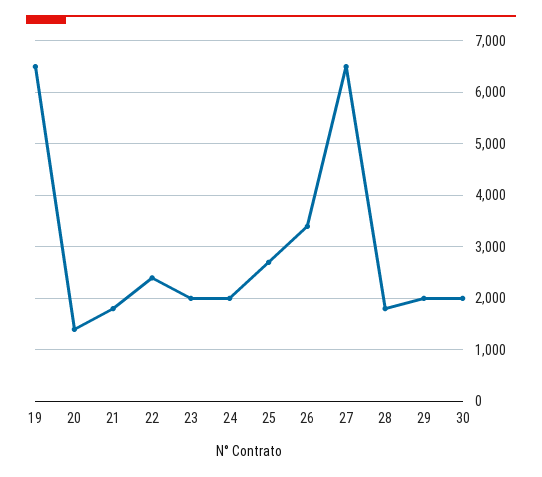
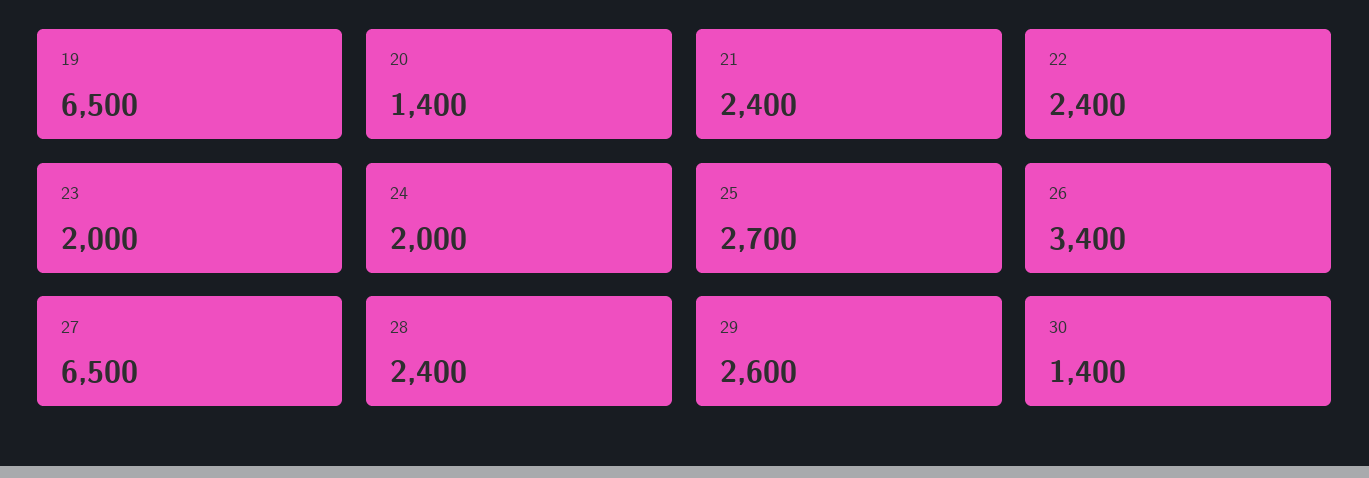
  {
    "19": 6500,
    "20": 1400,
-   "21": 1800,
+   "21": 2400,
    "22": 2400,
    "23": 2000,
    "24": 2000,
    "25": 2700,
    "26": 3400,
    "27": 6500,
-   "28": 1800,
+   "28": 2400,
-   "29": 2000,
+   "29": 2600,
-   "30": 2000
+   "30": 1400
  }

